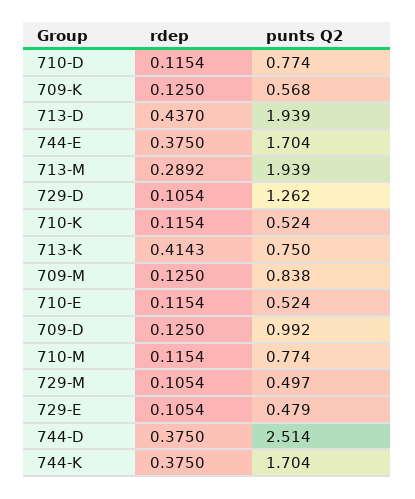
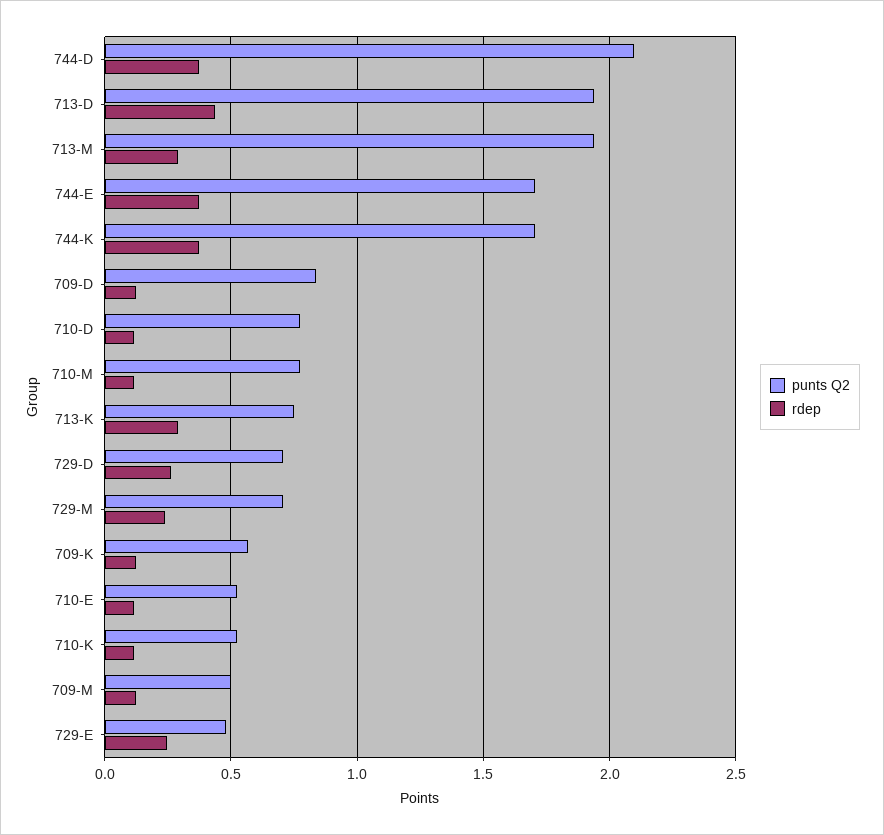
  {
    "rdep": {
      "710-D": 0.1154,
      "709-K": 0.125,
      "713-D": 0.437,
      "744-E": 0.375,
      "713-M": 0.2892,
-     "729-D": 0.1054,
+     "729-D": 0.25,
      "710-K": 0.1154,
-     "713-K": 0.4143,
+     "713-K": 0.3,
      "709-M": 0.125,
      "710-E": 0.1154,
      "709-D": 0.125,
      "710-M": 0.1154,
-     "729-M": 0.1054,
+     "729-M": 0.25,
-     "729-E": 0.1054,
+     "729-E": 0.25,
      "744-D": 0.375,
      "744-K": 0.375
    },
    "punts Q2": {
      "710-D": 0.774,
      "709-K": 0.568,
      "713-D": 1.939,
      "744-E": 1.704,
      "713-M": 1.939,
-     "729-D": 1.262,
+     "729-D": 0.7,
      "710-K": 0.524,
      "713-K": 0.75,
-     "709-M": 0.838,
+     "709-M": 0.5,
      "710-E": 0.524,
-     "709-D": 0.992,
+     "709-D": 0.85,
      "710-M": 0.774,
-     "729-M": 0.497,
+     "729-M": 0.7,
      "729-E": 0.479,
-     "744-D": 2.514,
+     "744-D": 2.1,
      "744-K": 1.704
    }
  }

